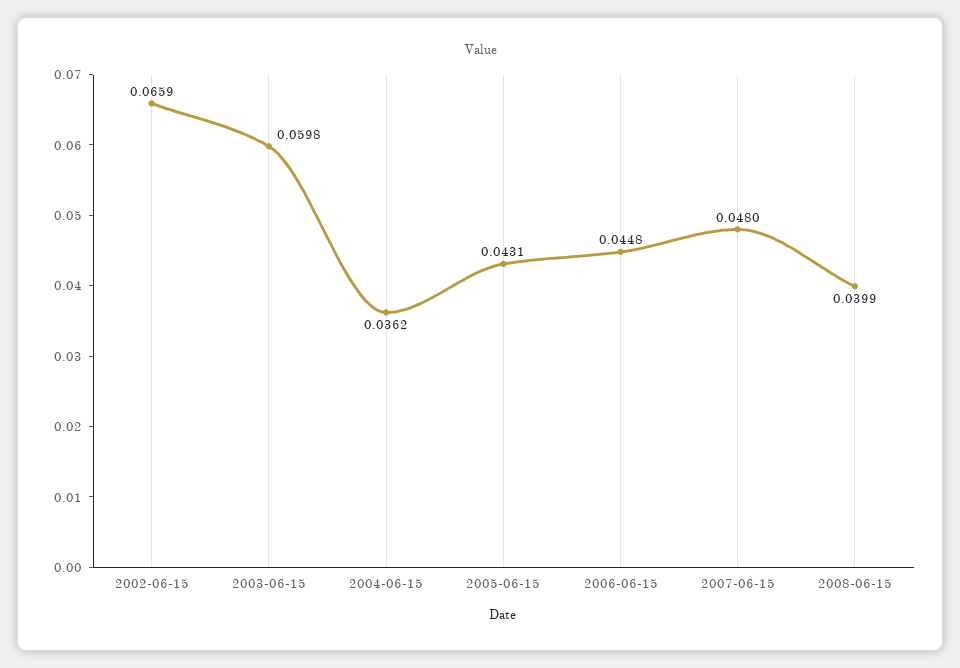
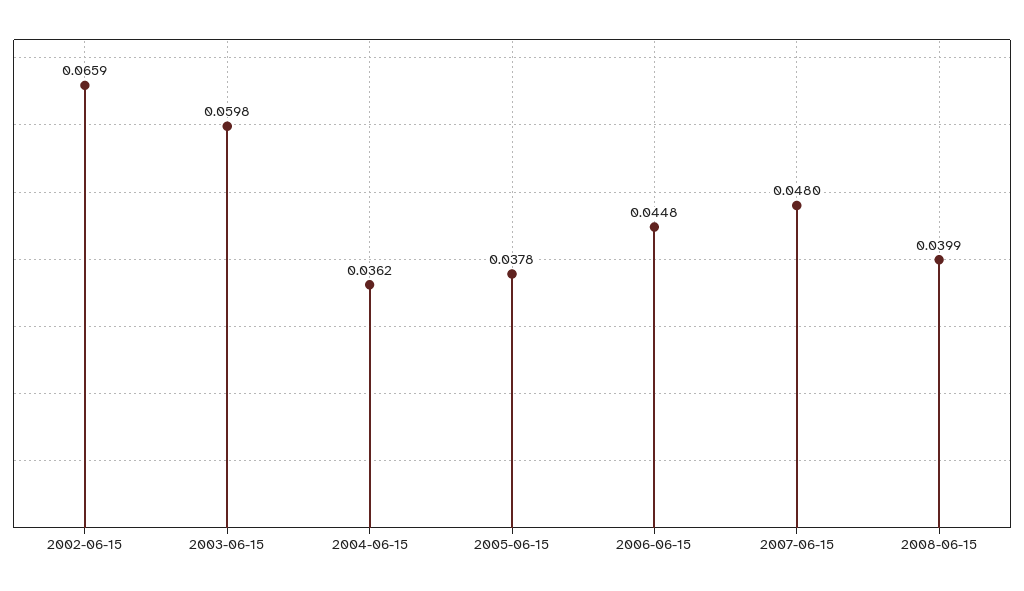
  {
    "2002-06-15": 0.0659,
    "2003-06-15": 0.0598,
    "2004-06-15": 0.0362,
-   "2005-06-15": 0.0431,
+   "2005-06-15": 0.0378,
    "2006-06-15": 0.0448,
    "2007-06-15": 0.048,
    "2008-06-15": 0.0399
  }

